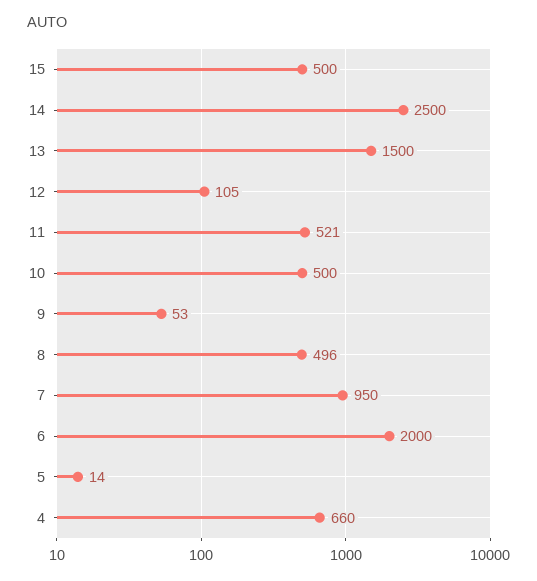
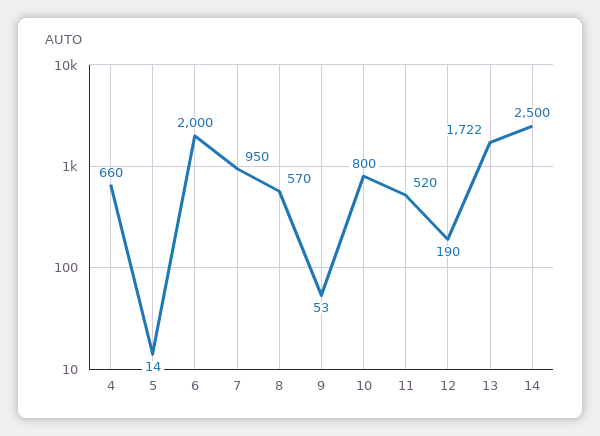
  {
-   "15": 500,
    "14": 2500,
-   "13": 1500,
+   "13": 1722,
-   "12": 105,
+   "12": 190,
-   "11": 521,
+   "11": 520,
-   "10": 500,
+   "10": 800,
    "9": 53,
-   "8": 496,
+   "8": 570,
    "7": 950,
    "6": 2000,
    "5": 14,
    "4": 660
  }

